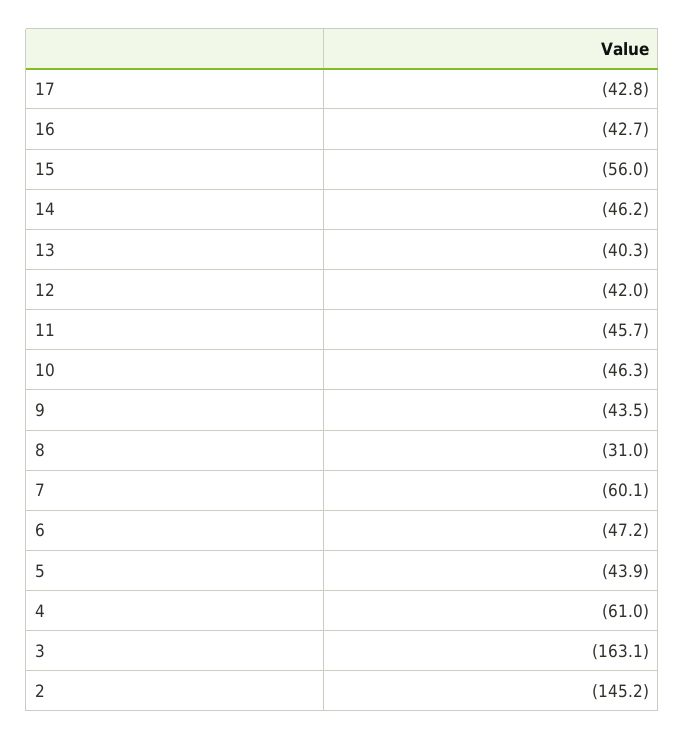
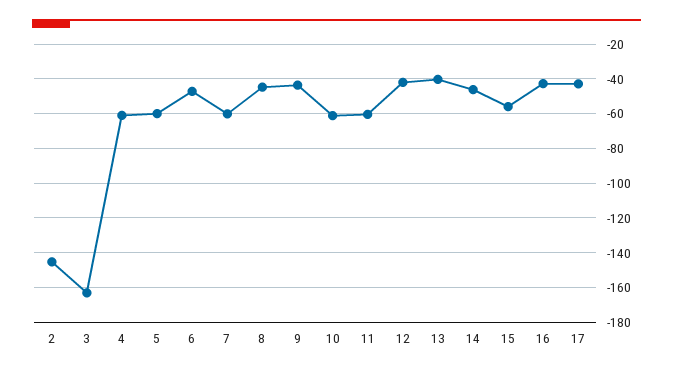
  {
    "17": -42.8,
    "16": -42.7,
    "15": -56,
    "14": -46.2,
    "13": -40.3,
    "12": -42,
-   "11": -45.7,
+   "11": -60,
-   "10": -46.3,
+   "10": -60,
    "9": -43.5,
-   "8": -31,
+   "8": -45,
    "7": -60.1,
    "6": -47.2,
-   "5": -43.9,
+   "5": -60,
    "4": -61,
    "3": -163.1,
    "2": -145.2
  }

